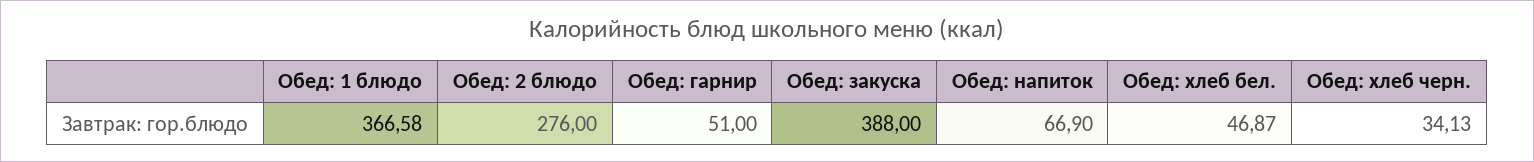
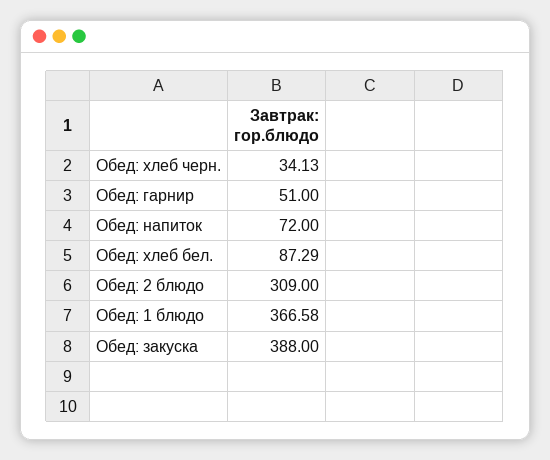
  {
    "Обед: 1 блюдо": 366.58,
-   "Обед: 2 блюдо": 276,
+   "Обед: 2 блюдо": 309,
    "Обед: гарнир": 51,
    "Обед: закуска": 388,
-   "Обед: напиток": 66.9,
+   "Обед: напиток": 72,
-   "Обед: хлеб бел.": 46.87,
+   "Обед: хлеб бел.": 87.29,
    "Обед: хлеб черн.": 34.13
  }

